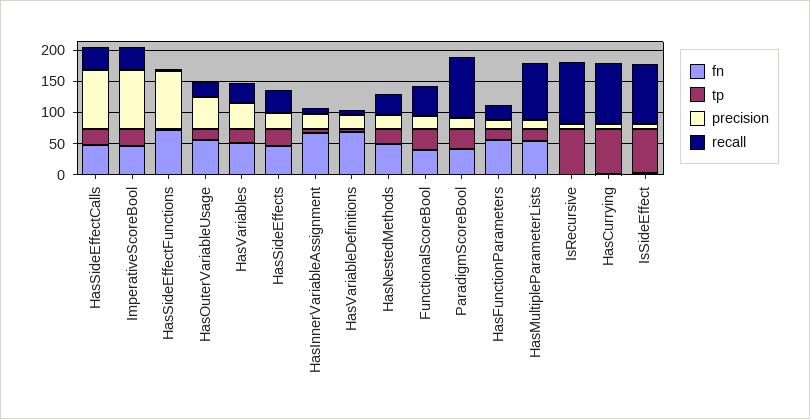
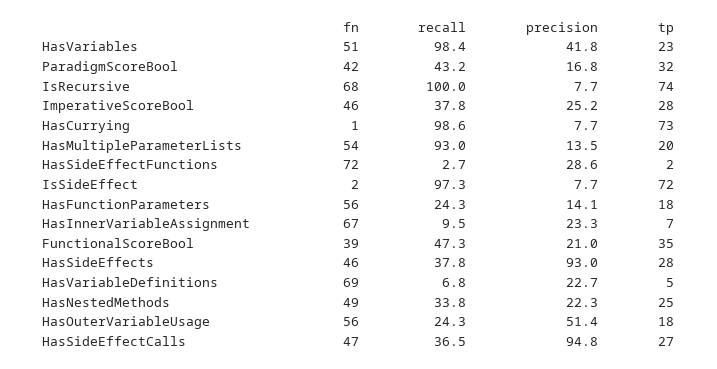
  {
    "fn": {
      "HasSideEffectCalls": 47,
      "ImperativeScoreBool": 46,
      "HasSideEffectFunctions": 72,
      "HasOuterVariableUsage": 56,
      "HasVariables": 51,
      "HasSideEffects": 46,
      "HasInnerVariableAssignment": 67,
      "HasVariableDefinitions": 69,
      "HasNestedMethods": 49,
      "FunctionalScoreBool": 39,
      "ParadigmScoreBool": 42,
      "HasFunctionParameters": 56,
      "HasMultipleParameterLists": 54,
-     "IsRecursive": 0,
+     "IsRecursive": 68,
      "HasCurrying": 1,
      "IsSideEffect": 2
    },
    "tp": {
      "HasSideEffectCalls": 27,
      "ImperativeScoreBool": 28,
      "HasSideEffectFunctions": 2,
      "HasOuterVariableUsage": 18,
      "HasVariables": 23,
      "HasSideEffects": 28,
      "HasInnerVariableAssignment": 7,
      "HasVariableDefinitions": 5,
      "HasNestedMethods": 25,
      "FunctionalScoreBool": 35,
      "ParadigmScoreBool": 32,
      "HasFunctionParameters": 18,
      "HasMultipleParameterLists": 20,
      "IsRecursive": 74,
      "HasCurrying": 73,
      "IsSideEffect": 72
    },
    "precision": {
      "HasSideEffectCalls": 94.8,
-     "ImperativeScoreBool": 100,
+     "ImperativeScoreBool": 25.2,
-     "HasSideEffectFunctions": 100,
+     "HasSideEffectFunctions": 28.6,
      "HasOuterVariableUsage": 51.4,
      "HasVariables": 41.8,
-     "HasSideEffects": 25,
+     "HasSideEffects": 93,
      "HasInnerVariableAssignment": 23.3,
      "HasVariableDefinitions": 22.7,
      "HasNestedMethods": 22.3,
      "FunctionalScoreBool": 21,
      "ParadigmScoreBool": 16.8,
      "HasFunctionParameters": 14.1,
      "HasMultipleParameterLists": 13.5,
      "IsRecursive": 7.7,
      "HasCurrying": 7.7,
      "IsSideEffect": 7.7
    },
    "recall": {
      "HasSideEffectCalls": 36.5,
      "ImperativeScoreBool": 37.8,
      "HasSideEffectFunctions": 2.7,
      "HasOuterVariableUsage": 24.3,
-     "HasVariables": 25,
+     "HasVariables": 98.4,
      "HasSideEffects": 37.8,
      "HasInnerVariableAssignment": 9.5,
      "HasVariableDefinitions": 6.8,
      "HasNestedMethods": 33.8,
      "FunctionalScoreBool": 47.3,
-     "ParadigmScoreBool": 100,
+     "ParadigmScoreBool": 43.2,
      "HasFunctionParameters": 24.3,
      "HasMultipleParameterLists": 93,
      "IsRecursive": 100,
      "HasCurrying": 98.6,
      "IsSideEffect": 97.3
    }
  }

